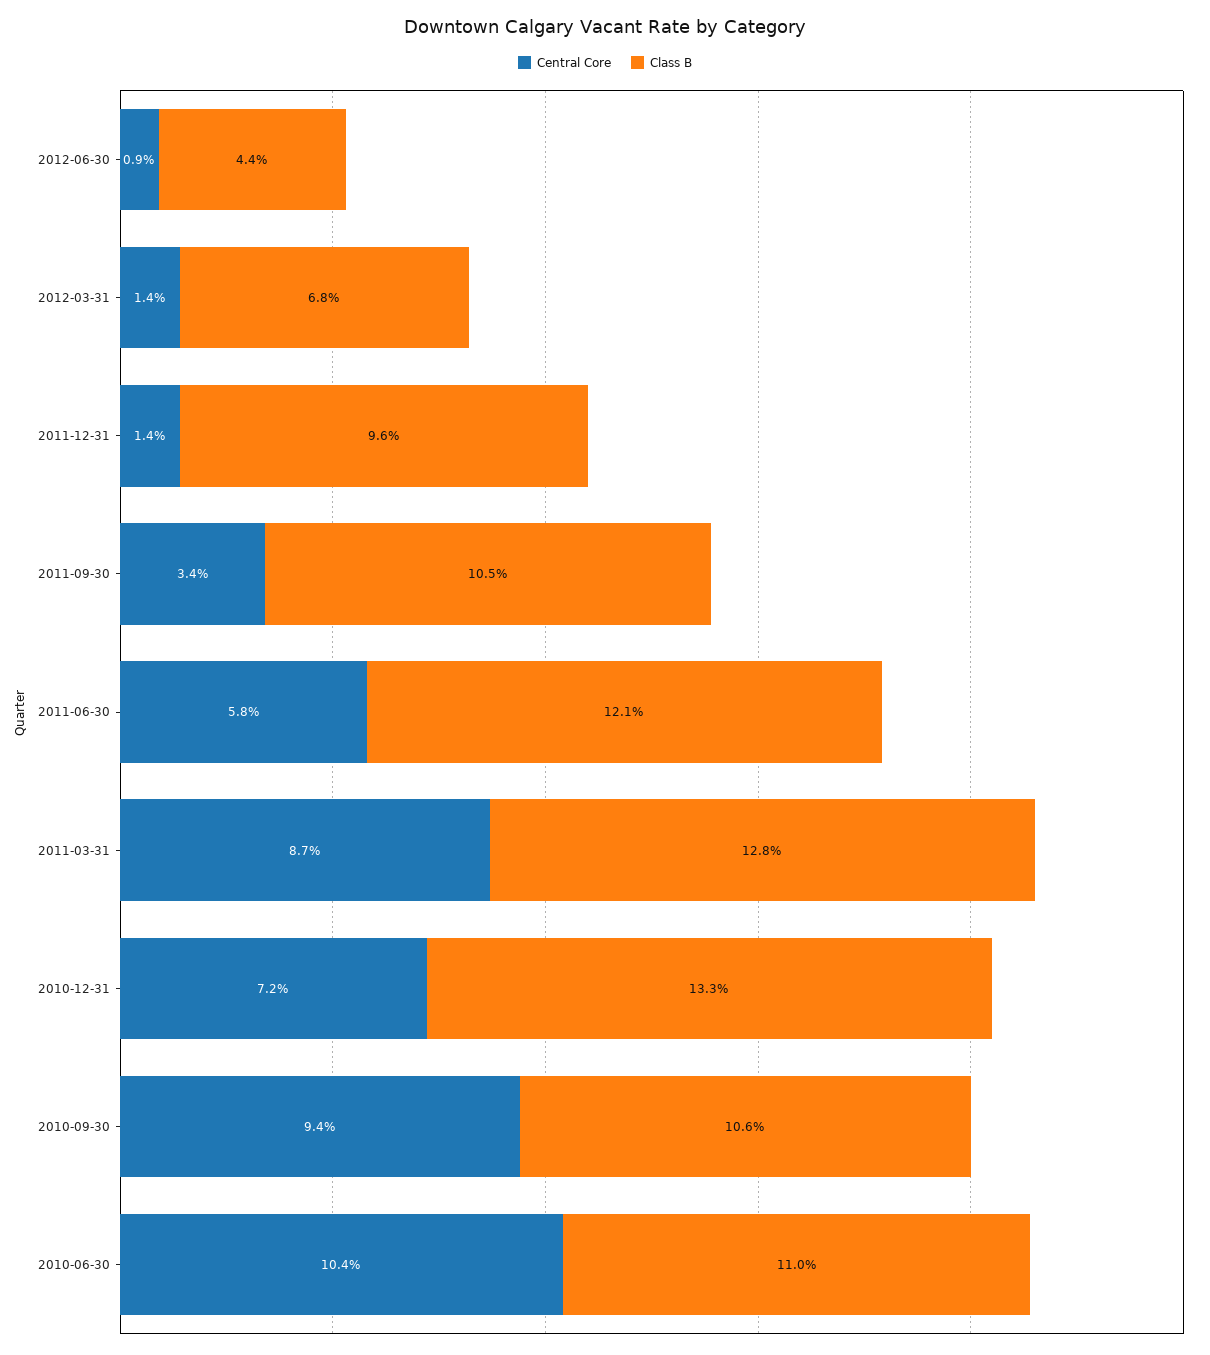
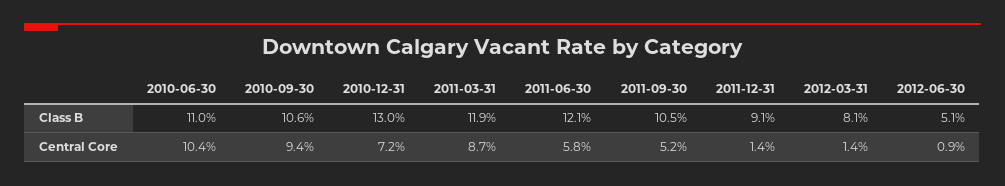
  {
    "Central Core": {
      "2012-06-30": 0.9,
      "2012-03-31": 1.4,
      "2011-12-31": 1.4,
-     "2011-09-30": 3.4,
+     "2011-09-30": 5.2,
      "2011-06-30": 5.8,
      "2011-03-31": 8.7,
      "2010-12-31": 7.2,
      "2010-09-30": 9.4,
      "2010-06-30": 10.4
    },
    "Class B": {
-     "2012-06-30": 4.4,
+     "2012-06-30": 5.1,
-     "2012-03-31": 6.8,
+     "2012-03-31": 8.1,
-     "2011-12-31": 9.6,
+     "2011-12-31": 9.1,
      "2011-09-30": 10.5,
      "2011-06-30": 12.1,
-     "2011-03-31": 12.8,
+     "2011-03-31": 11.9,
-     "2010-12-31": 13.3,
+     "2010-12-31": 13,
      "2010-09-30": 10.6,
      "2010-06-30": 11
    }
  }

